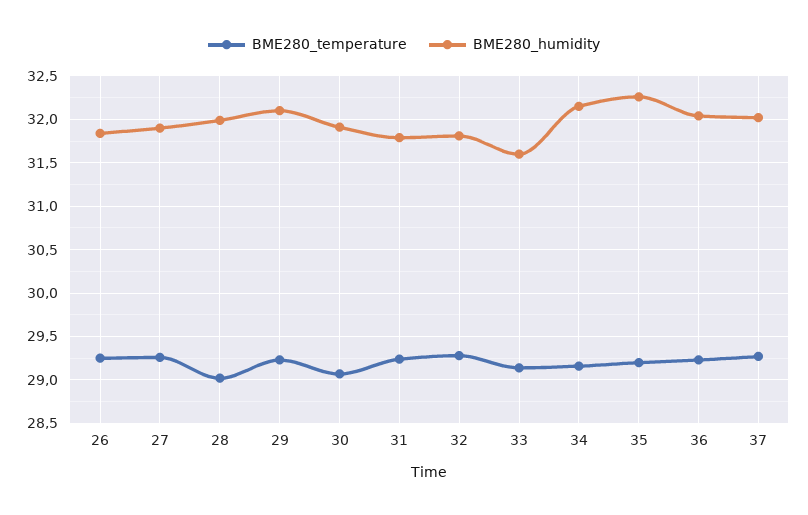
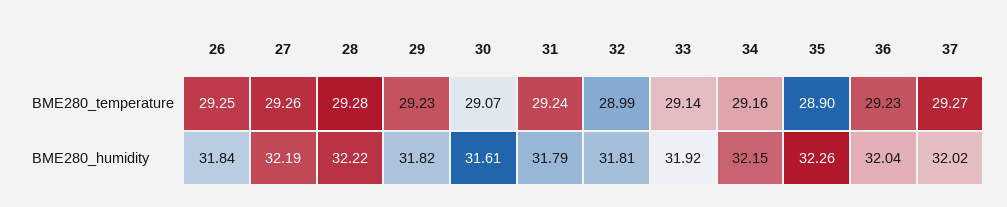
  {
    "BME280_temperature": {
      "26": 29.25,
      "27": 29.26,
-     "28": 29,
+     "28": 29.28,
      "29": 29.23,
      "30": 29.07,
      "31": 29.24,
-     "32": 29.3,
+     "32": 28.99,
      "33": 29.14,
      "34": 29.16,
-     "35": 29.2,
+     "35": 28.9,
      "36": 29.23,
      "37": 29.27
    },
    "BME280_humidity": {
      "26": 31.84,
-     "27": 31.9,
+     "27": 32.19,
-     "28": 32,
+     "28": 32.22,
-     "29": 32.1,
+     "29": 31.82,
-     "30": 31.9,
+     "30": 31.61,
      "31": 31.79,
      "32": 31.81,
-     "33": 31.6,
+     "33": 31.92,
      "34": 32.15,
      "35": 32.26,
      "36": 32.04,
      "37": 32.02
    }
  }

